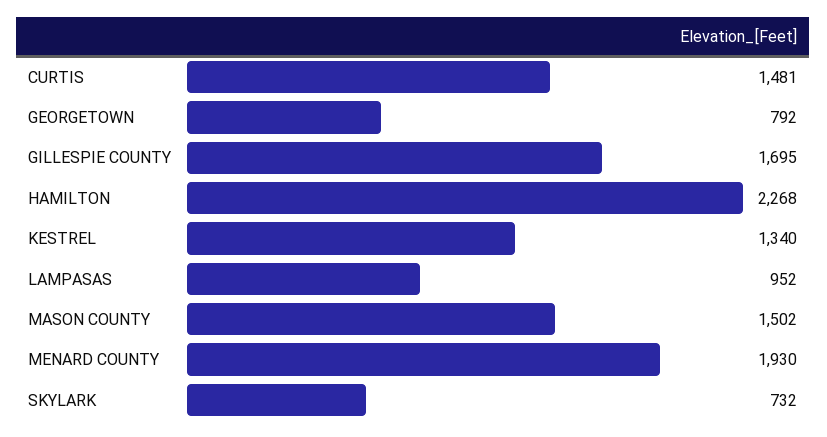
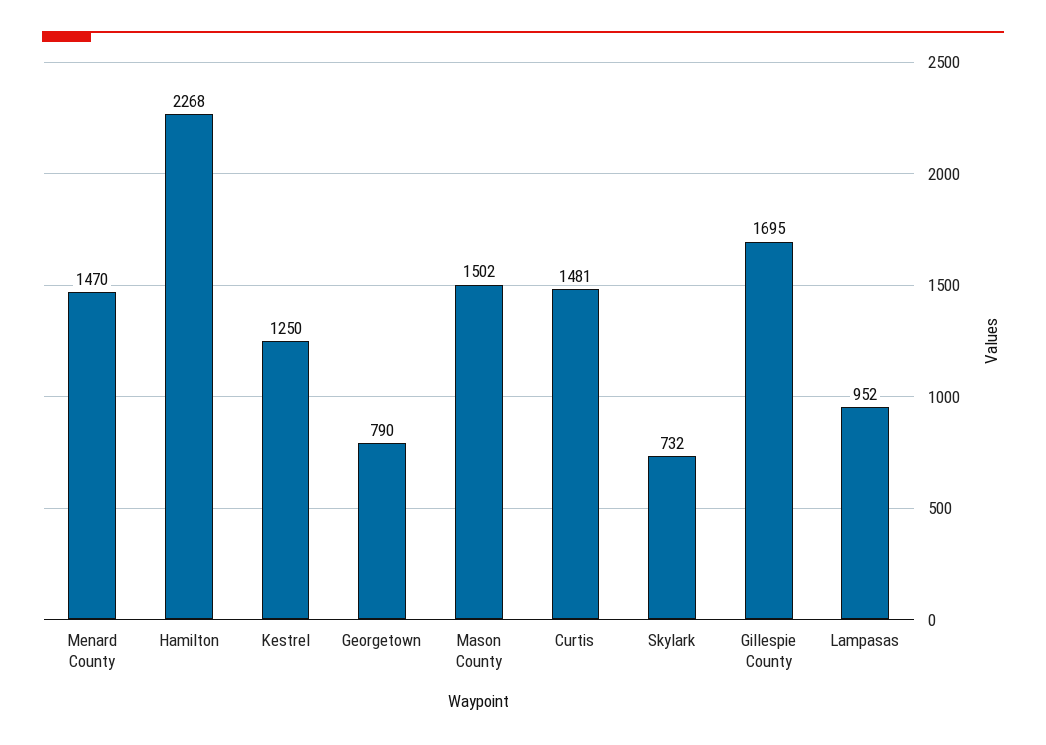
  {
    "CURTIS": 1481,
-   "GEORGETOWN": 792,
+   "GEORGETOWN": 790,
    "GILLESPIE COUNTY": 1695,
    "HAMILTON": 2268,
-   "KESTREL": 1340,
+   "KESTREL": 1250,
    "LAMPASAS": 952,
    "MASON COUNTY": 1502,
-   "MENARD COUNTY": 1930,
+   "MENARD COUNTY": 1470,
    "SKYLARK": 732
  }

